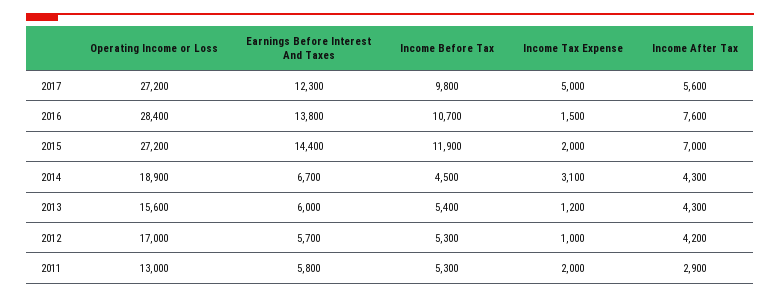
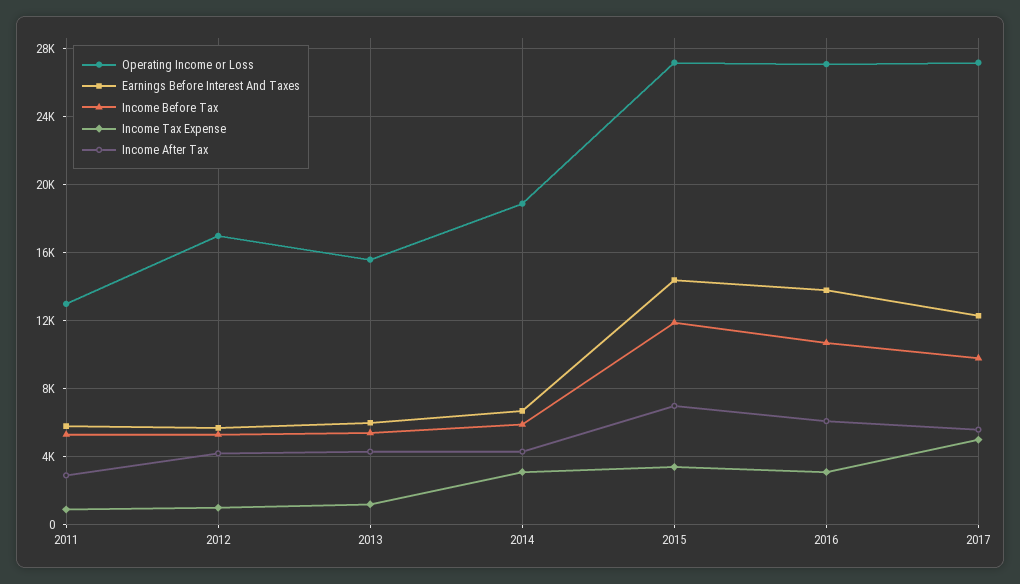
  {
    "Operating Income or Loss": {
      "2017": 27200,
-     "2016": 28400,
+     "2016": 27000,
      "2015": 27200,
      "2014": 18900,
      "2013": 15600,
      "2012": 17000,
      "2011": 13000
    },
    "Earnings Before Interest And Taxes": {
      "2017": 12300,
      "2016": 13800,
      "2015": 14400,
      "2014": 6700,
      "2013": 6000,
      "2012": 5700,
      "2011": 5800
    },
    "Income Before Tax": {
      "2017": 9800,
      "2016": 10700,
      "2015": 11900,
-     "2014": 4500,
+     "2014": 6000,
      "2013": 5400,
      "2012": 5300,
      "2011": 5300
    },
    "Income Tax Expense": {
      "2017": 5000,
-     "2016": 1500,
+     "2016": 3000,
-     "2015": 2000,
+     "2015": 3500,
      "2014": 3100,
      "2013": 1200,
      "2012": 1000,
-     "2011": 2000
+     "2011": 1000
    },
    "Income After Tax": {
      "2017": 5600,
-     "2016": 7600,
+     "2016": 6000,
      "2015": 7000,
      "2014": 4300,
      "2013": 4300,
      "2012": 4200,
      "2011": 2900
    }
  }

